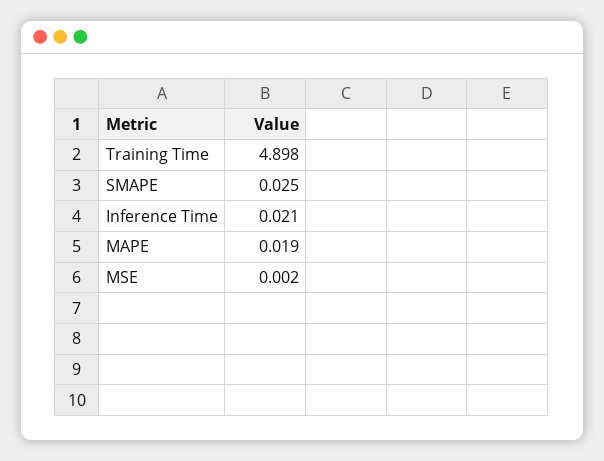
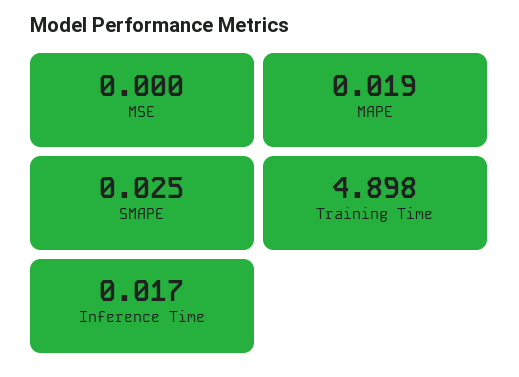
  {
    "Training Time": 4.898,
    "SMAPE": 0.025,
-   "Inference Time": 0.021,
+   "Inference Time": 0.017,
    "MAPE": 0.019,
-   "MSE": 0.002
+   "MSE": 0
  }

